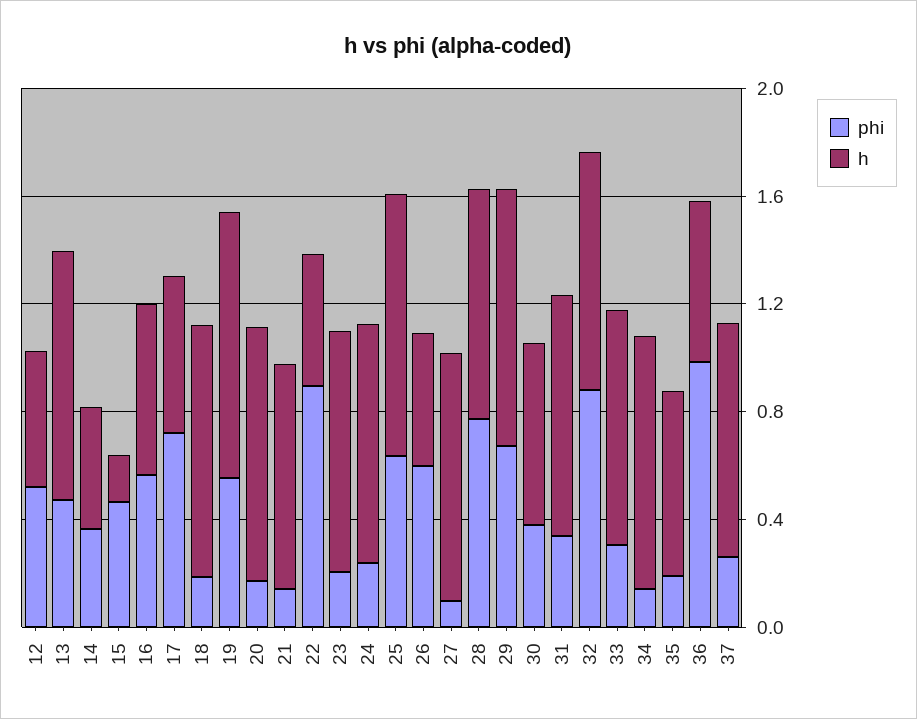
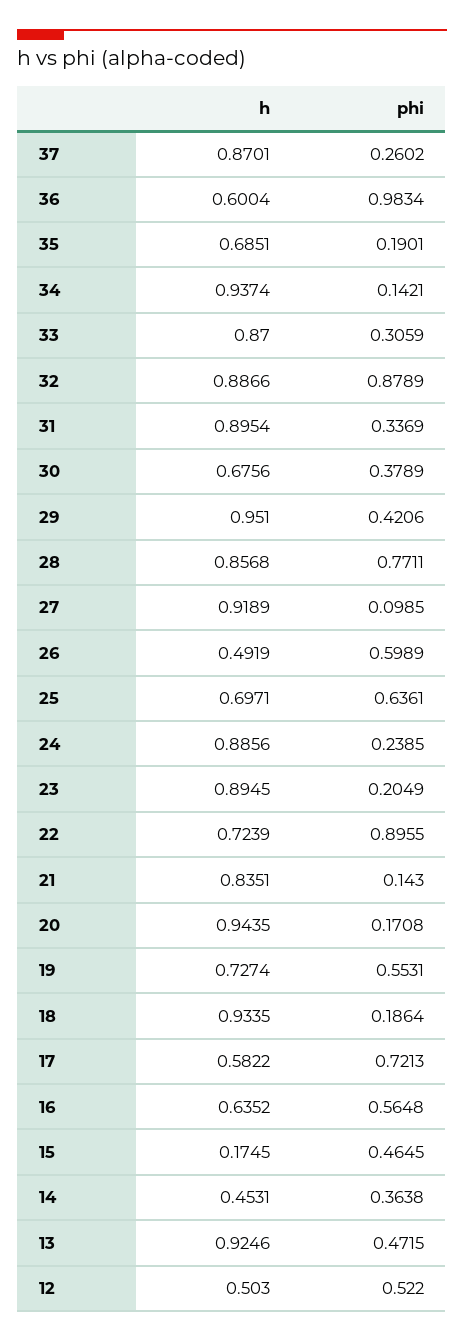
  {
    "phi": {
      "12": 0.522,
      "13": 0.4715,
      "14": 0.3638,
      "15": 0.4645,
      "16": 0.5648,
      "17": 0.7213,
      "18": 0.1864,
      "19": 0.5531,
      "20": 0.1708,
      "21": 0.143,
      "22": 0.8955,
      "23": 0.2049,
      "24": 0.2385,
      "25": 0.6361,
      "26": 0.5989,
      "27": 0.0985,
      "28": 0.7711,
-     "29": 0.7,
+     "29": 0.4206,
      "30": 0.3789,
      "31": 0.3369,
      "32": 0.8789,
      "33": 0.3059,
      "34": 0.1421,
      "35": 0.1901,
      "36": 0.9834,
      "37": 0.2602
    },
    "h": {
      "12": 0.503,
      "13": 0.9246,
      "14": 0.4531,
      "15": 0.1745,
      "16": 0.6352,
      "17": 0.5822,
      "18": 0.9335,
-     "19": 1,
+     "19": 0.7274,
      "20": 0.9435,
      "21": 0.8351,
-     "22": 0.5,
+     "22": 0.7239,
      "23": 0.8945,
      "24": 0.8856,
-     "25": 1,
+     "25": 0.6971,
      "26": 0.4919,
      "27": 0.9189,
      "28": 0.8568,
      "29": 0.951,
      "30": 0.6756,
      "31": 0.8954,
      "32": 0.8866,
      "33": 0.87,
      "34": 0.9374,
      "35": 0.6851,
      "36": 0.6004,
      "37": 0.8701
    }
  }

